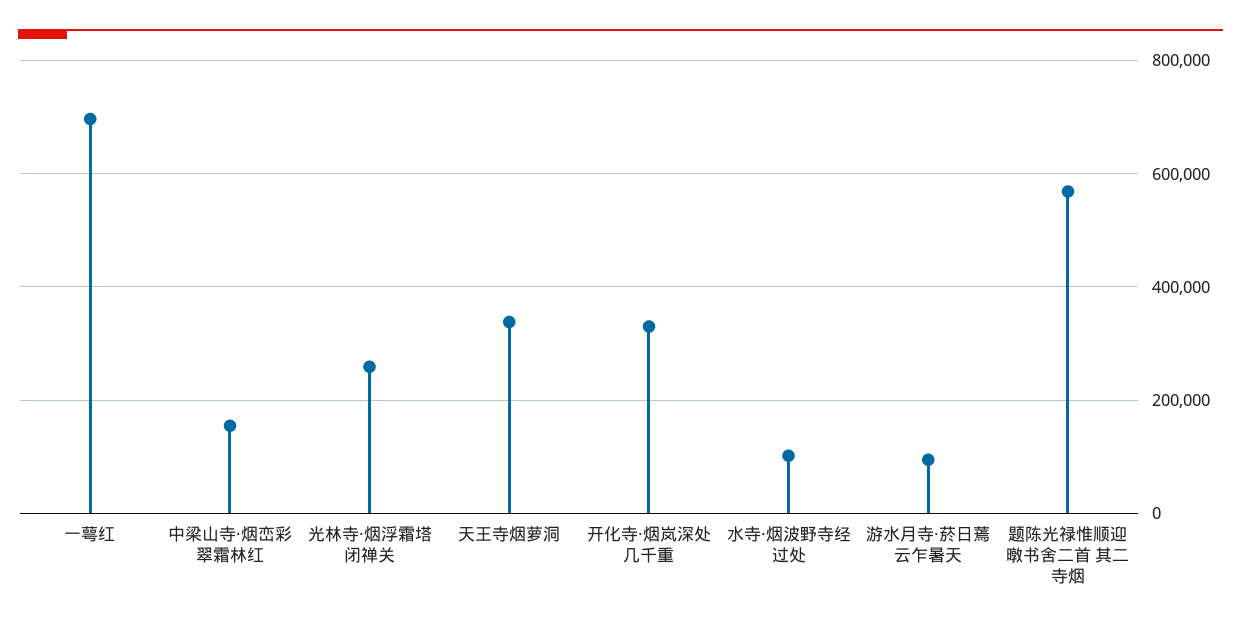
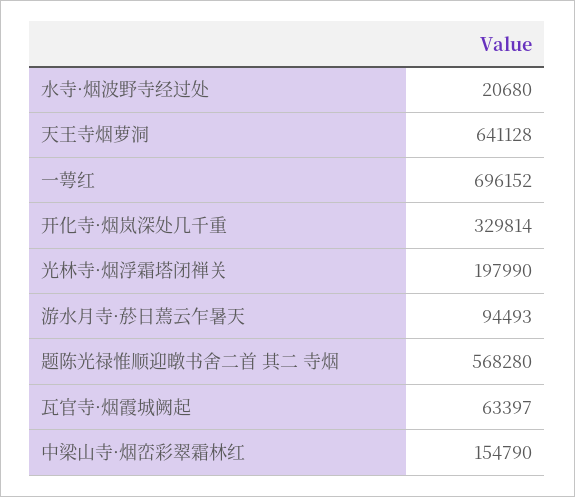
  {
    "一萼红": 696152,
    "中梁山寺·烟峦彩翠霜林红": 154790,
-   "光林寺·烟浮霜塔闭禅关": 260000,
+   "光林寺·烟浮霜塔闭禅关": 197990,
-   "天王寺烟萝洞": 340000,
+   "天王寺烟萝洞": 641128,
    "开化寺·烟岚深处几千重": 329814,
-   "水寺·烟波野寺经过处": 100000,
+   "水寺·烟波野寺经过处": 20680,
    "游水月寺·菸日蔫云乍暑天": 94493,
-   "题陈光禄惟顺迎暾书舍二首 其二 寺烟": 568280
+   "题陈光禄惟顺迎暾书舍二首 其二 寺烟": 568280,
+   "瓦官寺·烟霞城阙起": 63397
  }

